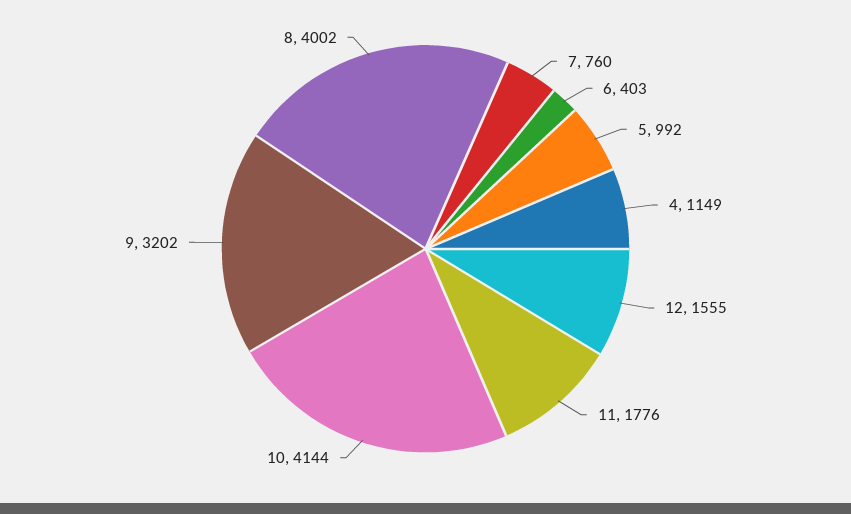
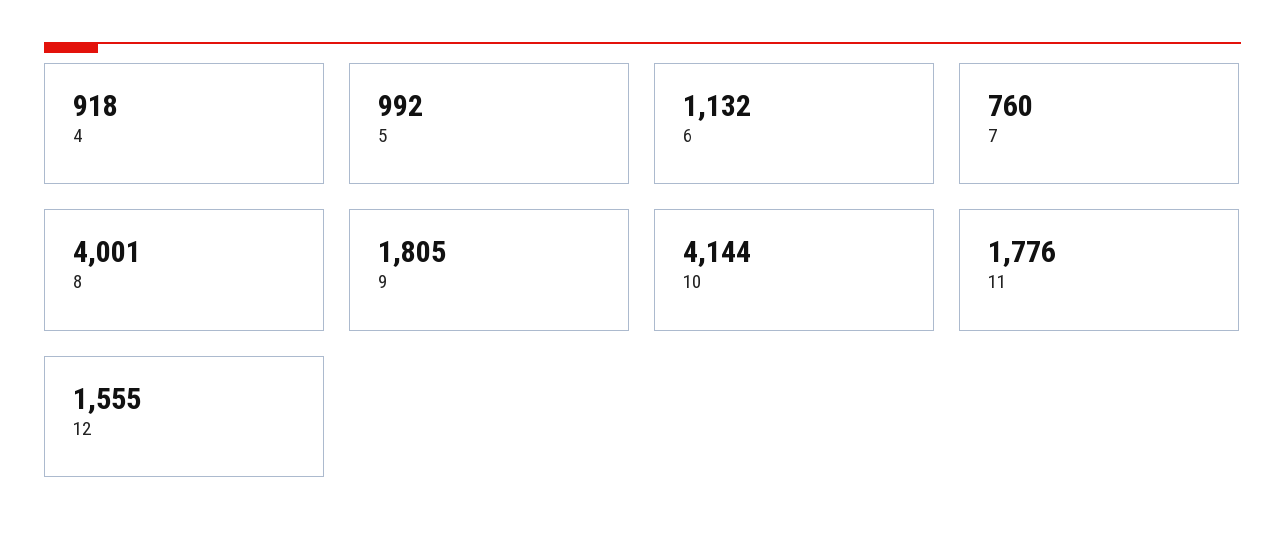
  {
    "7": 760,
-   "6": 403,
+   "6": 1132,
    "5": 992,
-   "4": 1149,
+   "4": 918,
    "12": 1555,
    "11": 1776,
    "10": 4144,
-   "9": 3202,
+   "9": 1805,
-   "8": 4002
+   "8": 4001
  }

